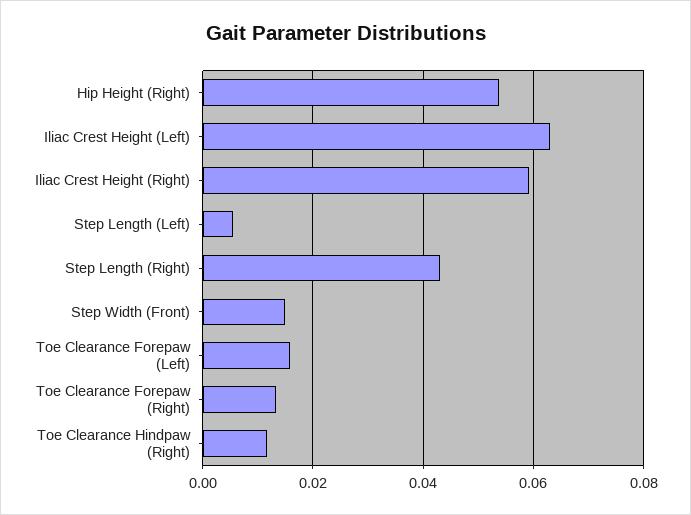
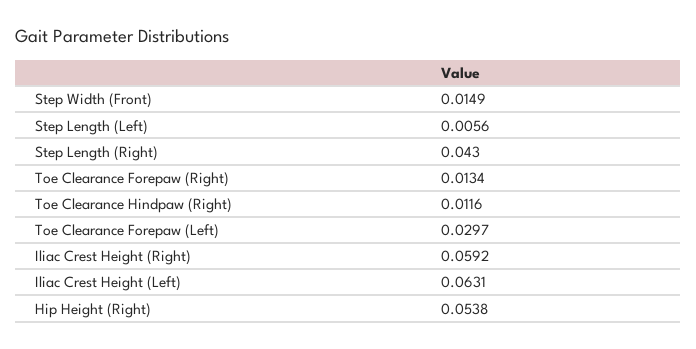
  {
    "Hip Height (Right)": 0.0538,
    "Iliac Crest Height (Left)": 0.0631,
    "Iliac Crest Height (Right)": 0.0592,
    "Step Length (Left)": 0.0056,
    "Step Length (Right)": 0.043,
    "Step Width (Front)": 0.0149,
-   "Toe Clearance Forepaw (Left)": 0.016,
+   "Toe Clearance Forepaw (Left)": 0.0297,
    "Toe Clearance Forepaw (Right)": 0.0134,
    "Toe Clearance Hindpaw (Right)": 0.0116
  }

